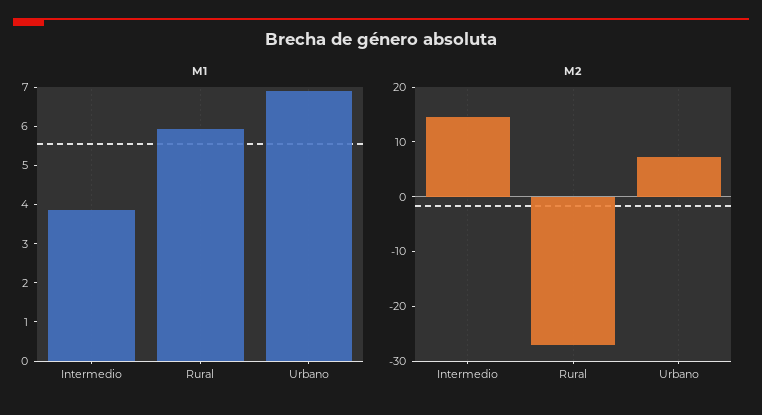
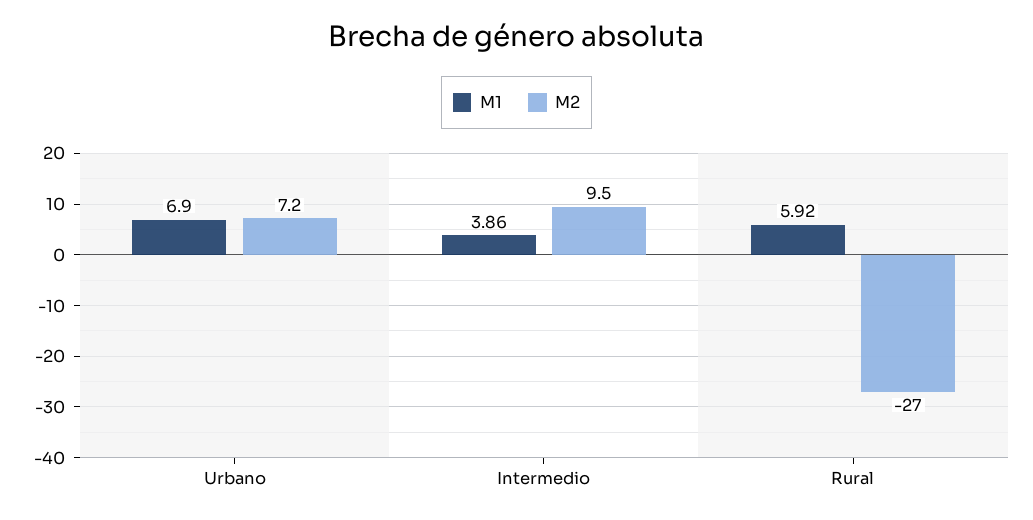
  {
    "M1": {
      "Intermedio": 3.86,
      "Rural": 5.92,
      "Urbano": 6.9
    },
    "M2": {
-     "Intermedio": 14,
+     "Intermedio": 9.5,
      "Rural": -27,
      "Urbano": 7.2
    }
  }

